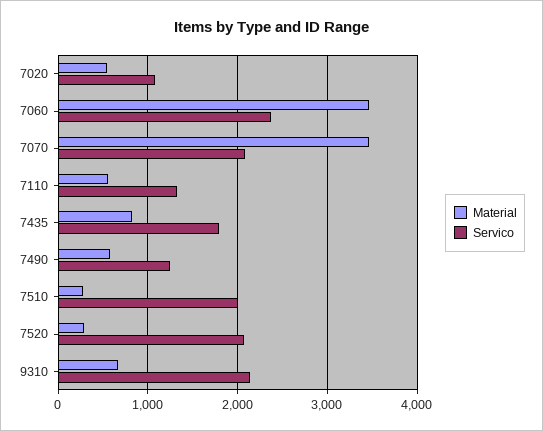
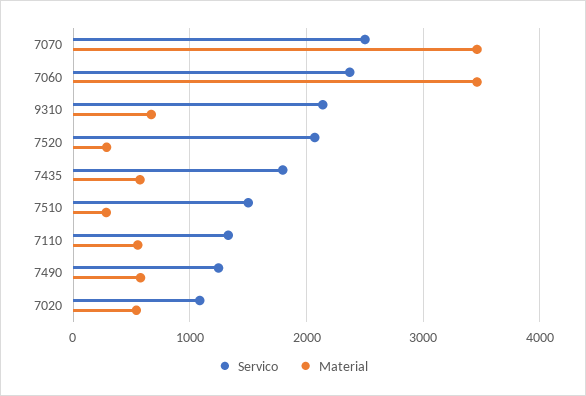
  {
    "Material": {
      "7020": 500,
      "7060": 3500,
      "7070": 3500,
      "7110": 600,
-     "7435": 800,
+     "7435": 600,
      "7490": 600,
      "7510": 300,
      "7520": 300,
      "9310": 700
    },
    "Servico": {
      "7020": 1100,
      "7060": 2400,
-     "7070": 2100,
+     "7070": 2500,
      "7110": 1300,
      "7435": 1800,
      "7490": 1200,
-     "7510": 2000,
+     "7510": 1500,
      "7520": 2100,
      "9310": 2100
    }
  }

